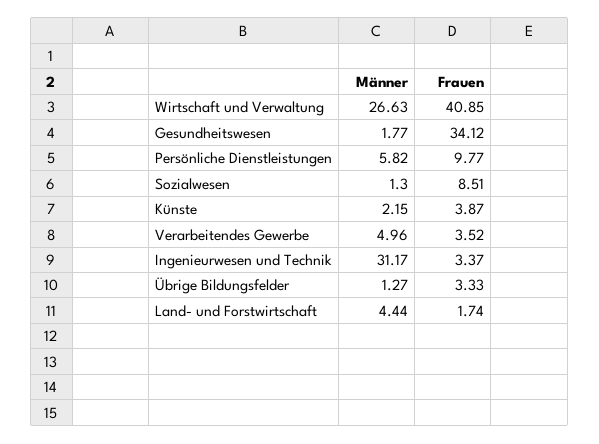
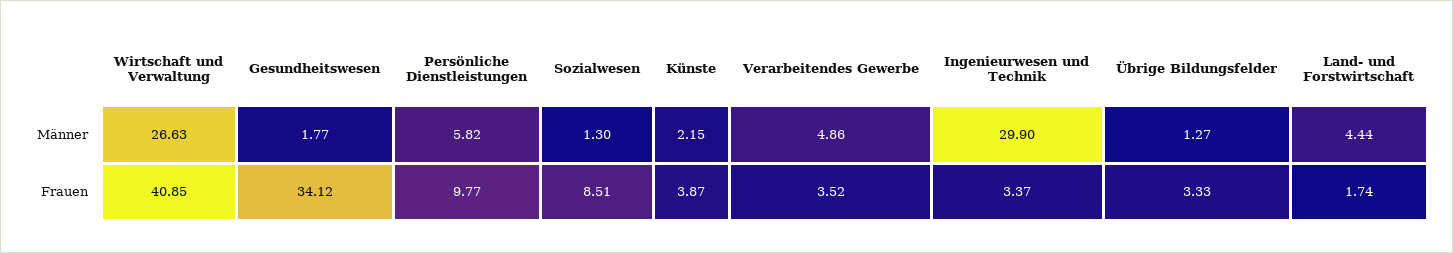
  {
    "Männer": {
      "Wirtschaft und Verwaltung": 26.63,
      "Gesundheitswesen": 1.77,
      "Persönliche Dienstleistungen": 5.82,
      "Sozialwesen": 1.3,
      "Künste": 2.15,
-     "Verarbeitendes Gewerbe": 4.96,
+     "Verarbeitendes Gewerbe": 4.86,
-     "Ingenieurwesen und Technik": 31.17,
+     "Ingenieurwesen und Technik": 29.9,
      "Übrige Bildungsfelder": 1.27,
      "Land- und Forstwirtschaft": 4.44
    },
    "Frauen": {
      "Wirtschaft und Verwaltung": 40.85,
      "Gesundheitswesen": 34.12,
      "Persönliche Dienstleistungen": 9.77,
      "Sozialwesen": 8.51,
      "Künste": 3.87,
      "Verarbeitendes Gewerbe": 3.52,
      "Ingenieurwesen und Technik": 3.37,
      "Übrige Bildungsfelder": 3.33,
      "Land- und Forstwirtschaft": 1.74
    }
  }

